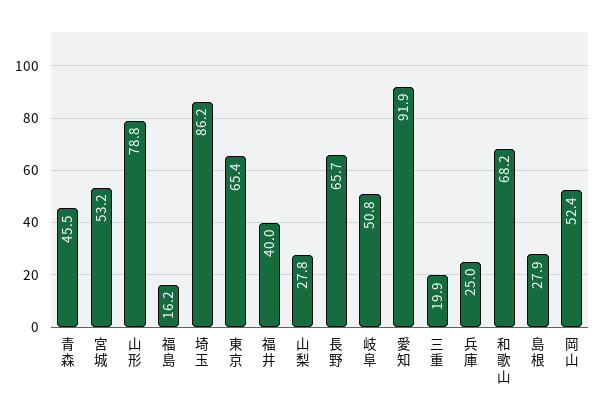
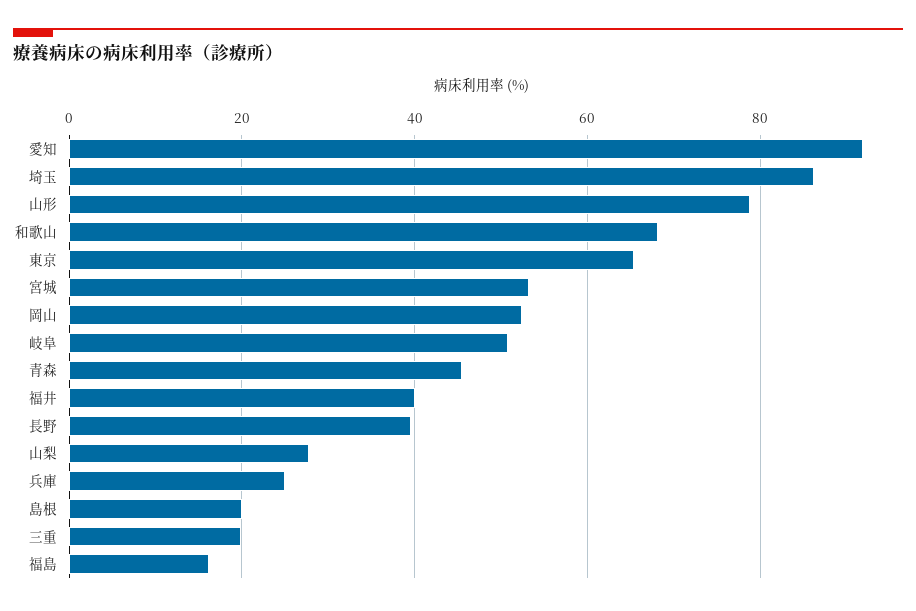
  {
    "青森": 45.5,
    "宮城": 53.2,
    "山形": 78.8,
    "福島": 16.2,
    "埼玉": 86.2,
    "東京": 65.4,
    "福井": 40,
    "山梨": 27.8,
-   "長野": 65.7,
+   "長野": 40,
    "岐阜": 50.8,
    "愛知": 91.9,
    "三重": 19.9,
    "兵庫": 25,
    "和歌山": 68.2,
-   "島根": 27.9,
+   "島根": 20,
    "岡山": 52.4
  }

